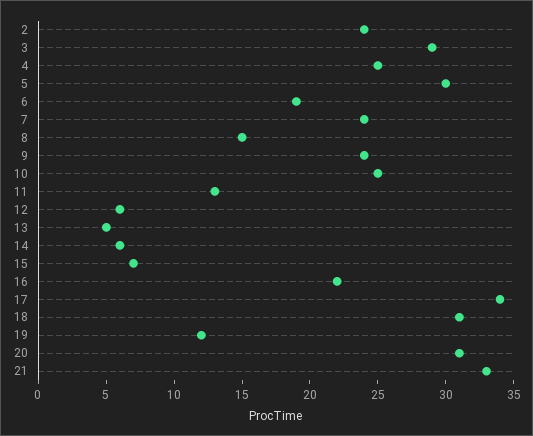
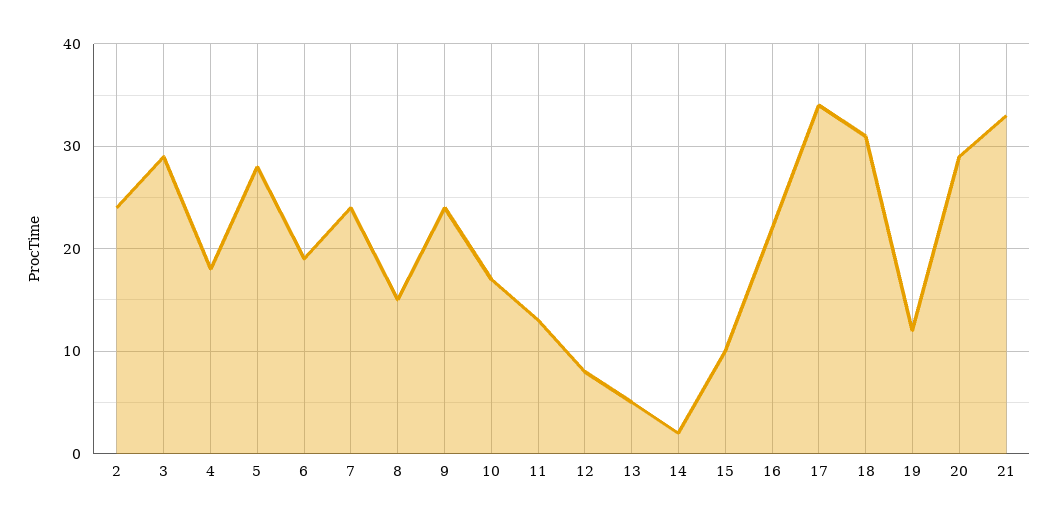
  {
    "2": 24,
    "3": 29,
-   "4": 25,
+   "4": 18,
-   "5": 30,
+   "5": 28,
    "6": 19,
    "7": 24,
    "8": 15,
    "9": 24,
-   "10": 25,
+   "10": 17,
    "11": 13,
-   "12": 6,
+   "12": 8,
    "13": 5,
-   "14": 6,
+   "14": 2,
-   "15": 7,
+   "15": 10,
    "16": 22,
    "17": 34,
    "18": 31,
    "19": 12,
-   "20": 31,
+   "20": 29,
    "21": 33
  }

